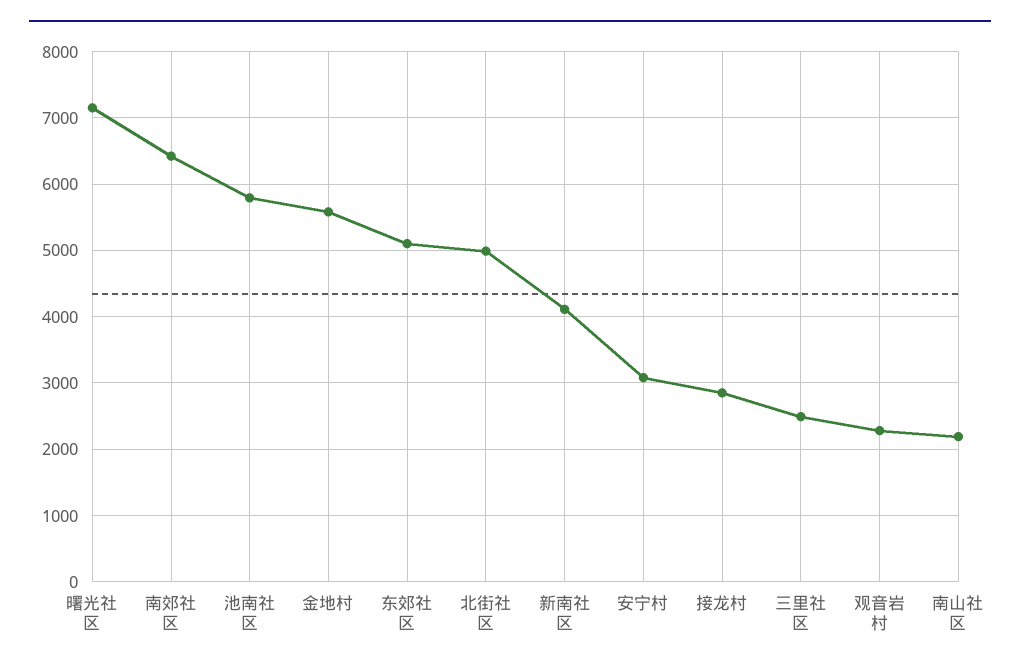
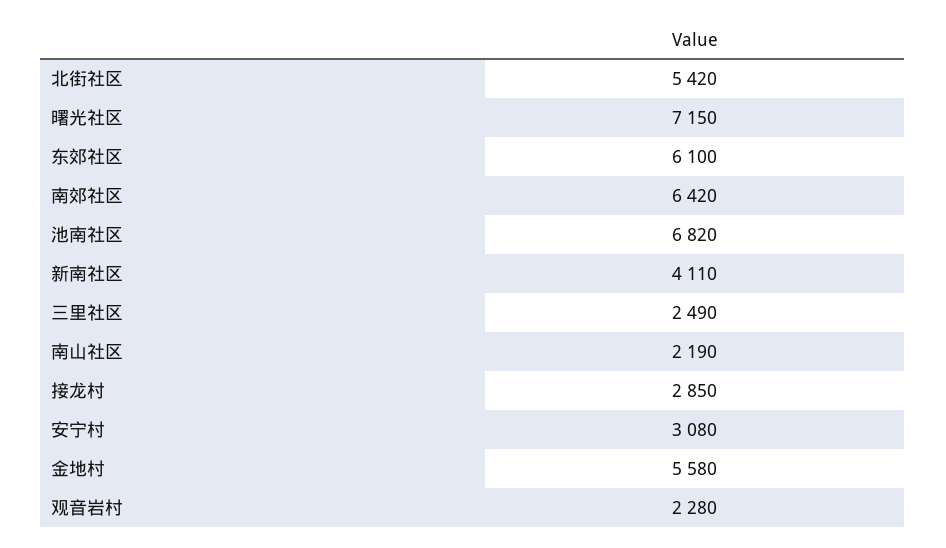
  {
    "曙光社区": 7150,
    "南郊社区": 6420,
-   "池南社区": 5800,
+   "池南社区": 6820,
    "金地村": 5580,
-   "东郊社区": 5100,
+   "东郊社区": 6100,
-   "北街社区": 5000,
+   "北街社区": 5420,
    "新南社区": 4110,
    "安宁村": 3080,
    "接龙村": 2850,
    "三里社区": 2490,
    "观音岩村": 2280,
    "南山社区": 2190
  }

